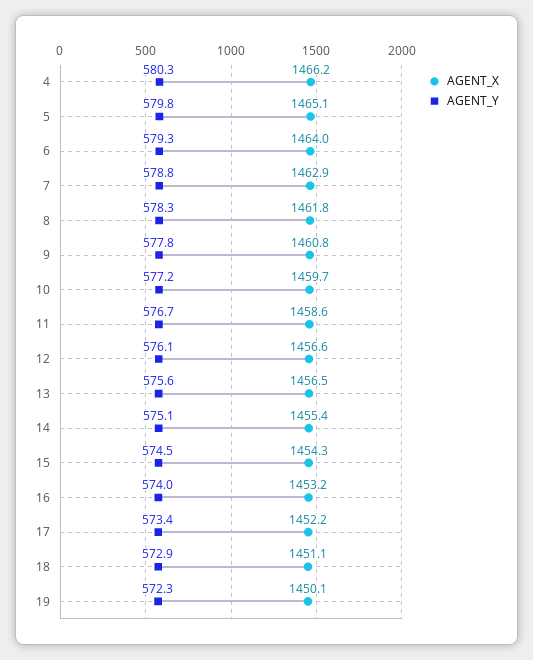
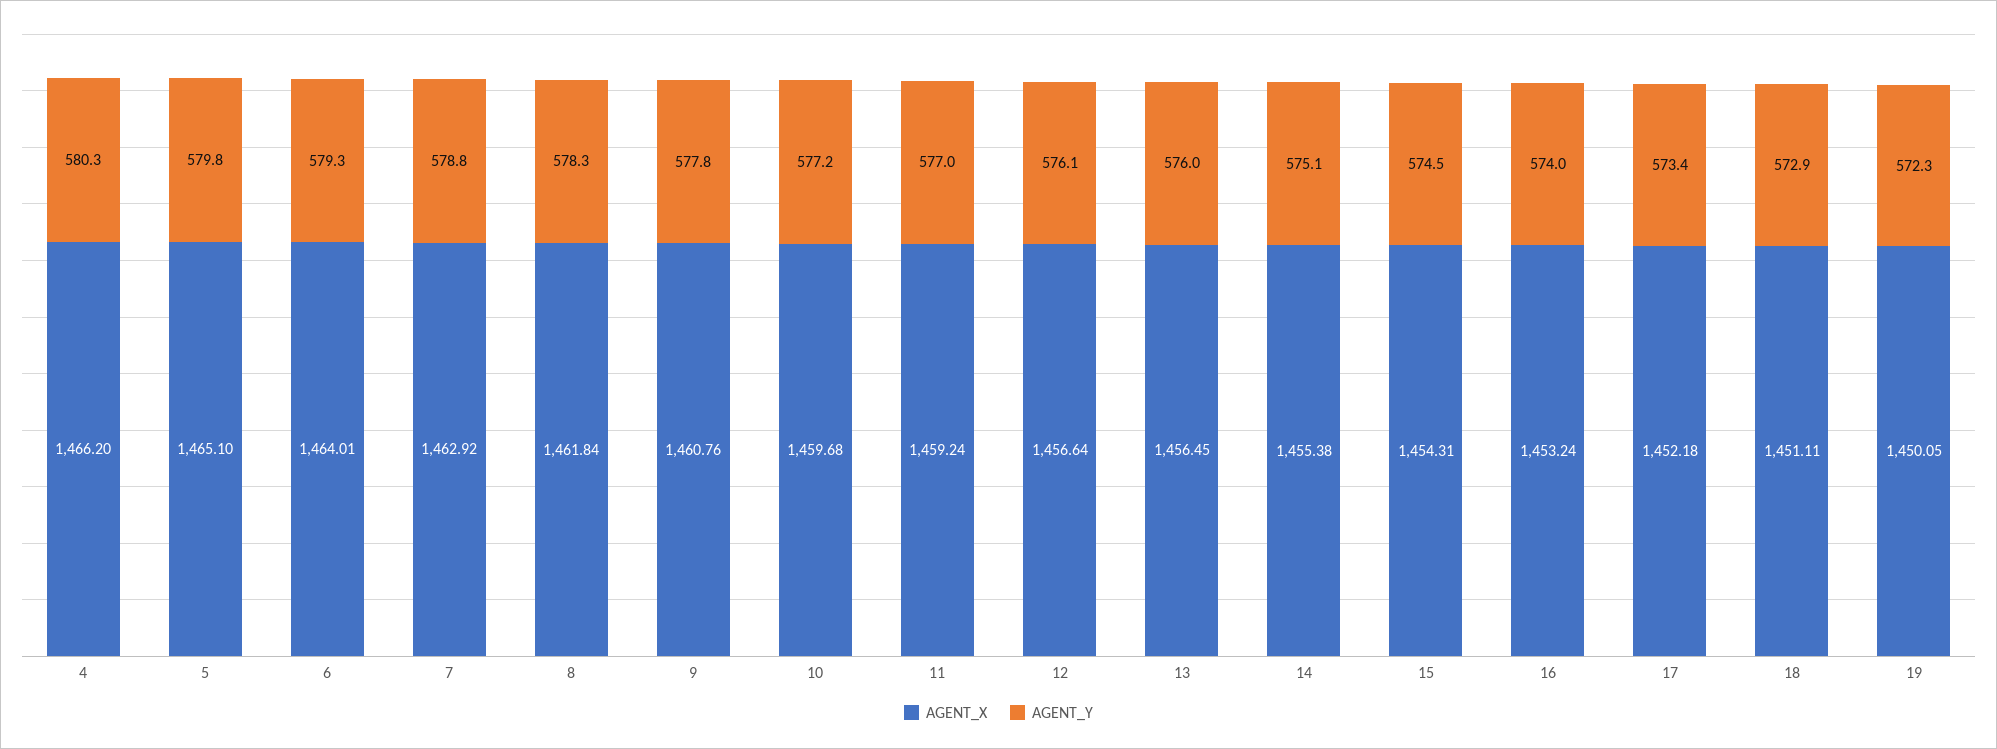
  {
    "AGENT_X": {
      "4": 1466.2,
      "5": 1465.1,
      "6": 1464.01,
      "7": 1462.92,
      "8": 1461.84,
      "9": 1460.76,
      "10": 1459.68,
-     "11": 1458.6,
+     "11": 1459.24,
      "12": 1456.64,
      "13": 1456.45,
      "14": 1455.38,
      "15": 1454.31,
      "16": 1453.24,
      "17": 1452.18,
      "18": 1451.11,
      "19": 1450.05
    },
    "AGENT_Y": {
      "4": 580.3,
      "5": 579.8,
      "6": 579.3,
      "7": 578.8,
      "8": 578.3,
      "9": 577.8,
      "10": 577.2,
-     "11": 576.7,
+     "11": 577,
      "12": 576.1,
-     "13": 575.6,
+     "13": 576,
      "14": 575.1,
      "15": 574.5,
      "16": 574,
      "17": 573.4,
      "18": 572.9,
      "19": 572.3
    }
  }

